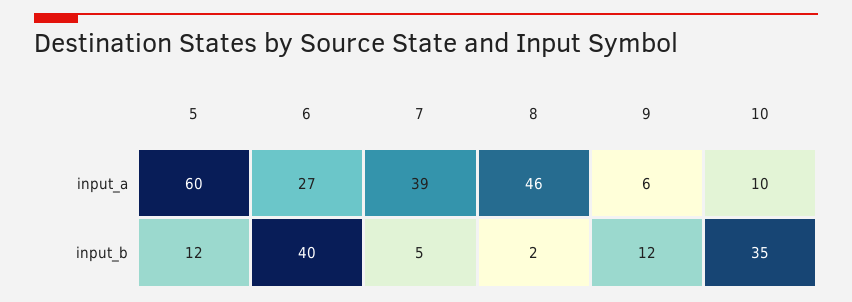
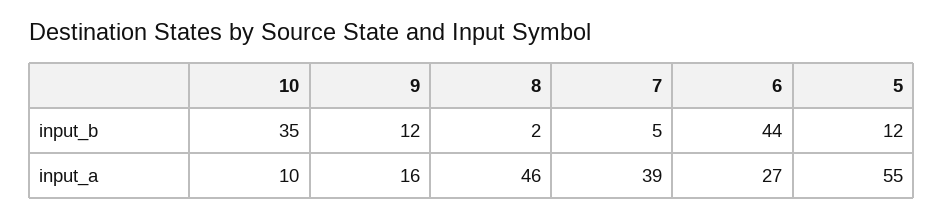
  {
    "5": {
-     "input_a": 60,
+     "input_a": 55,
      "input_b": 12
    },
    "6": {
      "input_a": 27,
-     "input_b": 40
+     "input_b": 44
    },
    "7": {
      "input_a": 39,
      "input_b": 5
    },
    "8": {
      "input_a": 46,
      "input_b": 2
    },
    "9": {
-     "input_a": 6,
+     "input_a": 16,
      "input_b": 12
    },
    "10": {
      "input_a": 10,
      "input_b": 35
    }
  }

